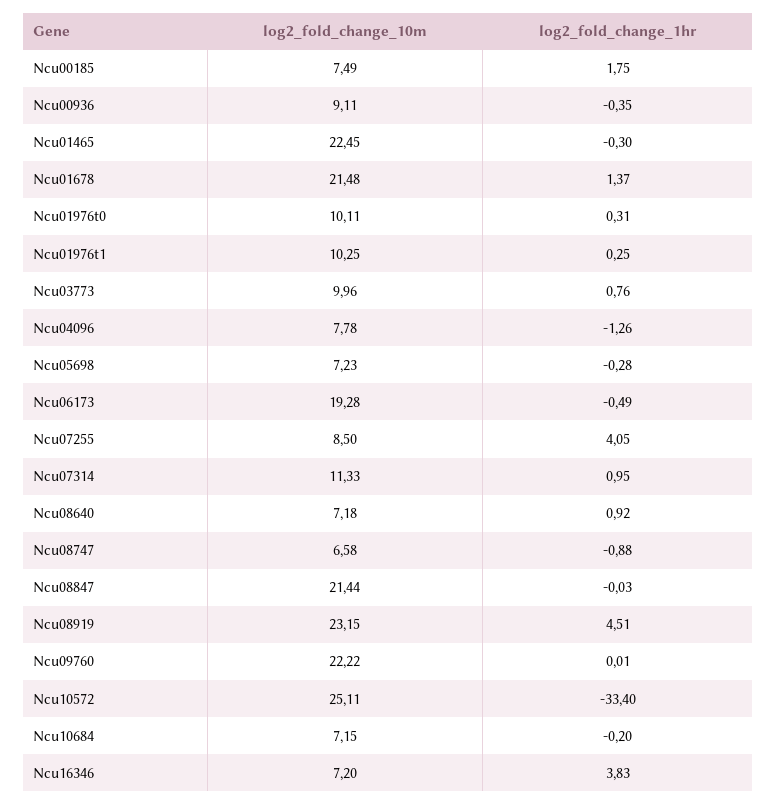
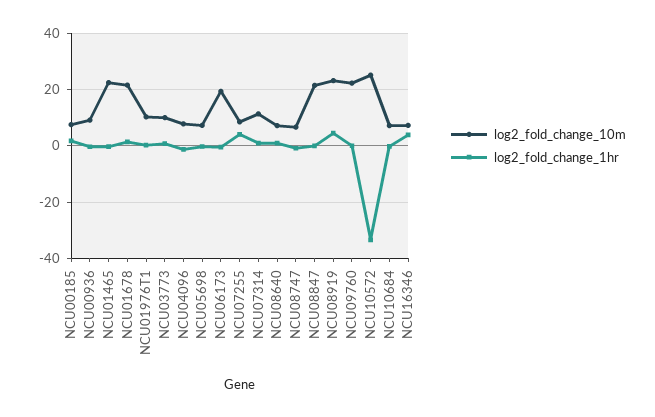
  {
    "log2_fold_change_10m": {
      "Ncu00185": 7.49,
      "Ncu00936": 9.11,
      "Ncu01465": 22.45,
      "Ncu01678": 21.48,
-     "Ncu01976t0": 10.11,
      "Ncu01976t1": 10.25,
      "Ncu03773": 9.96,
      "Ncu04096": 7.78,
      "Ncu05698": 7.23,
      "Ncu06173": 19.28,
      "Ncu07255": 8.5,
      "Ncu07314": 11.33,
      "Ncu08640": 7.18,
      "Ncu08747": 6.58,
      "Ncu08847": 21.44,
      "Ncu08919": 23.15,
      "Ncu09760": 22.22,
      "Ncu10572": 25.11,
      "Ncu10684": 7.15,
      "Ncu16346": 7.2
    },
    "log2_fold_change_1hr": {
      "Ncu00185": 1.75,
      "Ncu00936": -0.35,
      "Ncu01465": -0.3,
      "Ncu01678": 1.37,
-     "Ncu01976t0": 0.31,
      "Ncu01976t1": 0.25,
      "Ncu03773": 0.76,
      "Ncu04096": -1.26,
      "Ncu05698": -0.28,
      "Ncu06173": -0.49,
      "Ncu07255": 4.05,
      "Ncu07314": 0.95,
      "Ncu08640": 0.92,
      "Ncu08747": -0.88,
      "Ncu08847": -0.03,
      "Ncu08919": 4.51,
      "Ncu09760": 0.01,
      "Ncu10572": -33.4,
      "Ncu10684": -0.2,
      "Ncu16346": 3.83
    }
  }

